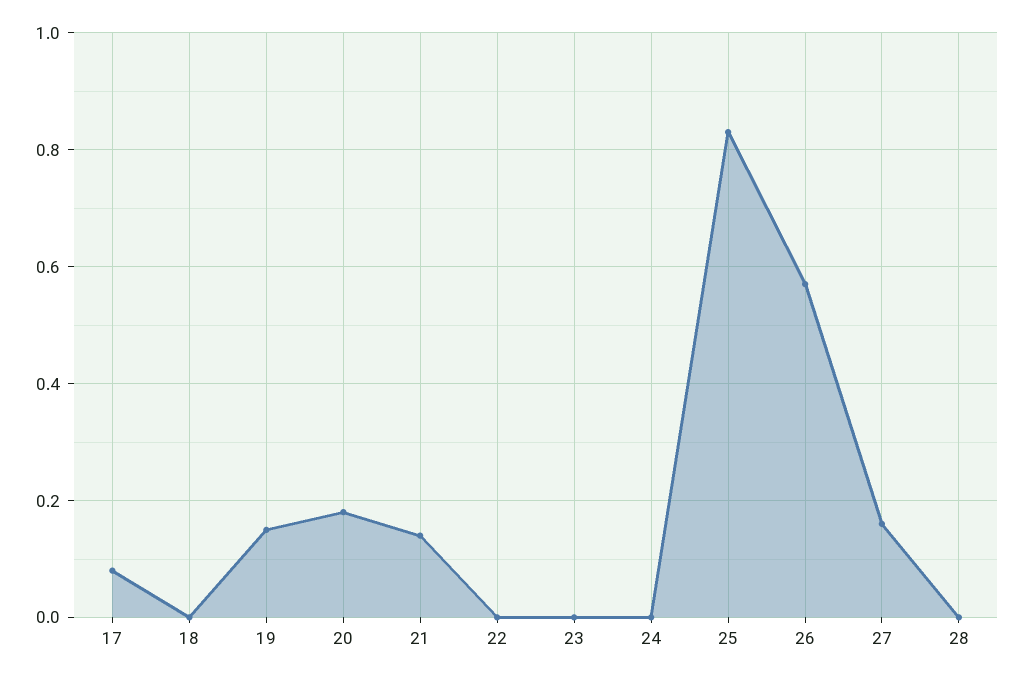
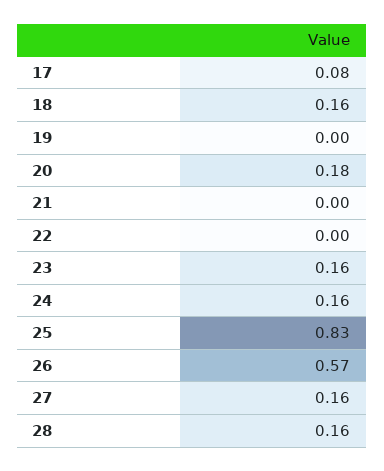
  {
    "17": 0.08,
-   "18": 0,
+   "18": 0.16,
-   "19": 0.15,
+   "19": 0,
    "20": 0.18,
-   "21": 0.15,
+   "21": 0,
    "22": 0,
-   "23": 0,
+   "23": 0.16,
-   "24": 0,
+   "24": 0.16,
    "25": 0.83,
    "26": 0.57,
    "27": 0.16,
-   "28": 0
+   "28": 0.16
  }

